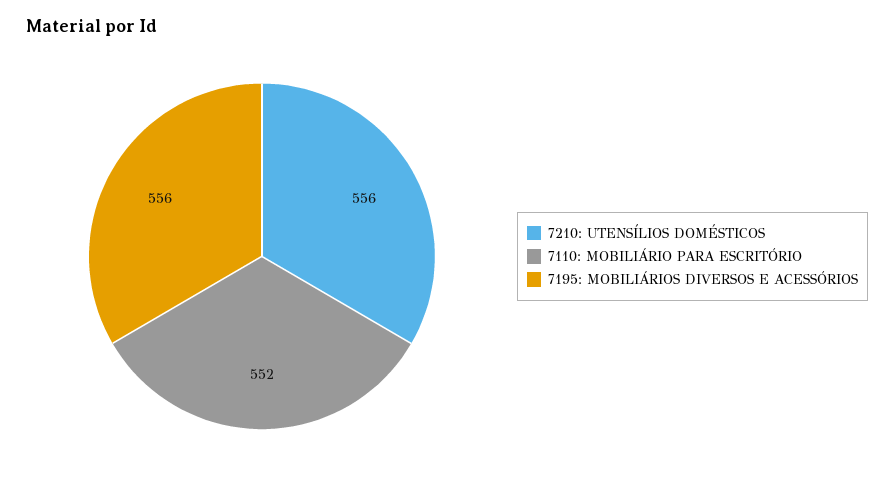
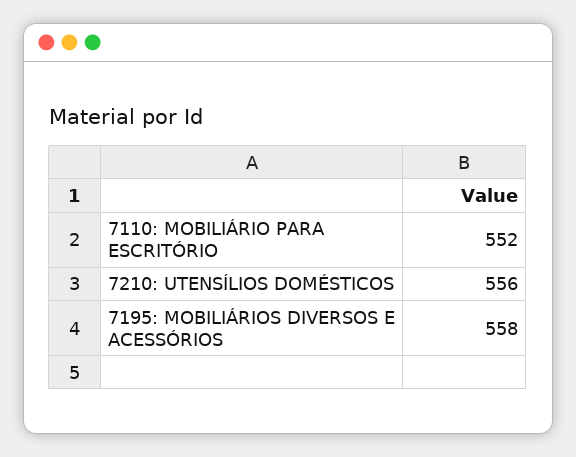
  {
    "7210: UTENSÍLIOS DOMÉSTICOS": 556,
    "7110: MOBILIÁRIO PARA ESCRITÓRIO": 552,
-   "7195: MOBILIÁRIOS DIVERSOS E ACESSÓRIOS": 556
+   "7195: MOBILIÁRIOS DIVERSOS E ACESSÓRIOS": 558
  }

